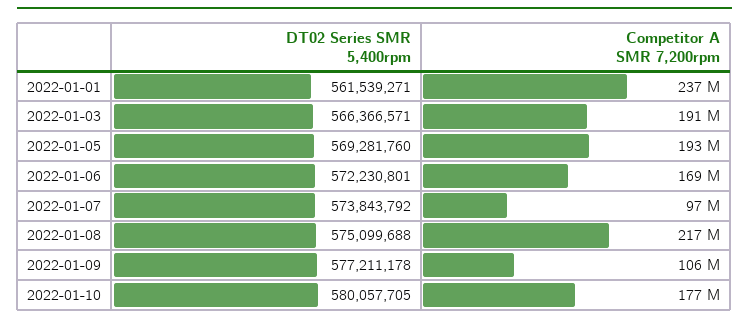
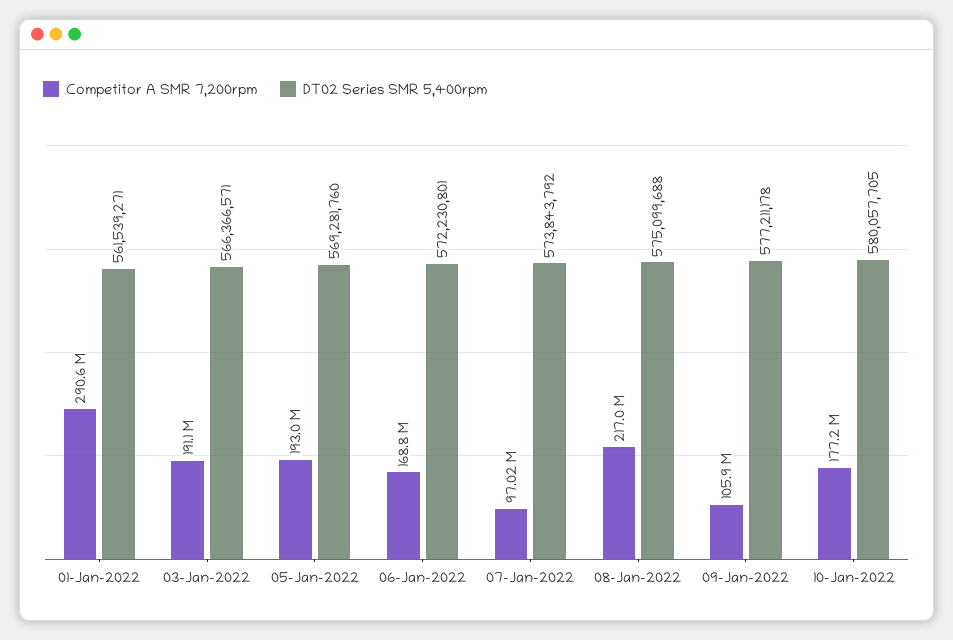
  {
    "DT02 Series SMR 5,400rpm": {
      "2022-01-01": 561539271,
      "2022-01-03": 566366571,
      "2022-01-05": 569281760,
      "2022-01-06": 572230801,
      "2022-01-07": 573843792,
      "2022-01-08": 575099688,
      "2022-01-09": 577211178,
      "2022-01-10": 580057705
    },
    "Competitor A SMR 7,200rpm": {
-     "2022-01-01": 237000000,
+     "2022-01-01": 290600000,
      "2022-01-03": 191100000,
      "2022-01-05": 193000000,
      "2022-01-06": 168800000,
      "2022-01-07": 97020000,
      "2022-01-08": 217000000,
      "2022-01-09": 105900000,
      "2022-01-10": 177200000
    }
  }

